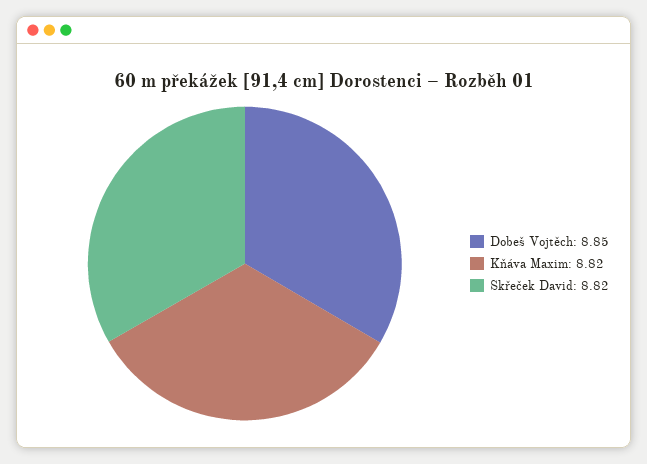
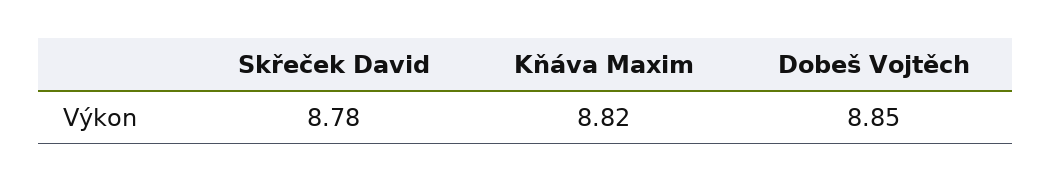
  {
    "Dobeš Vojtěch": 8.85,
    "Kňáva Maxim": 8.82,
-   "Skřeček David": 8.82
+   "Skřeček David": 8.78
  }

